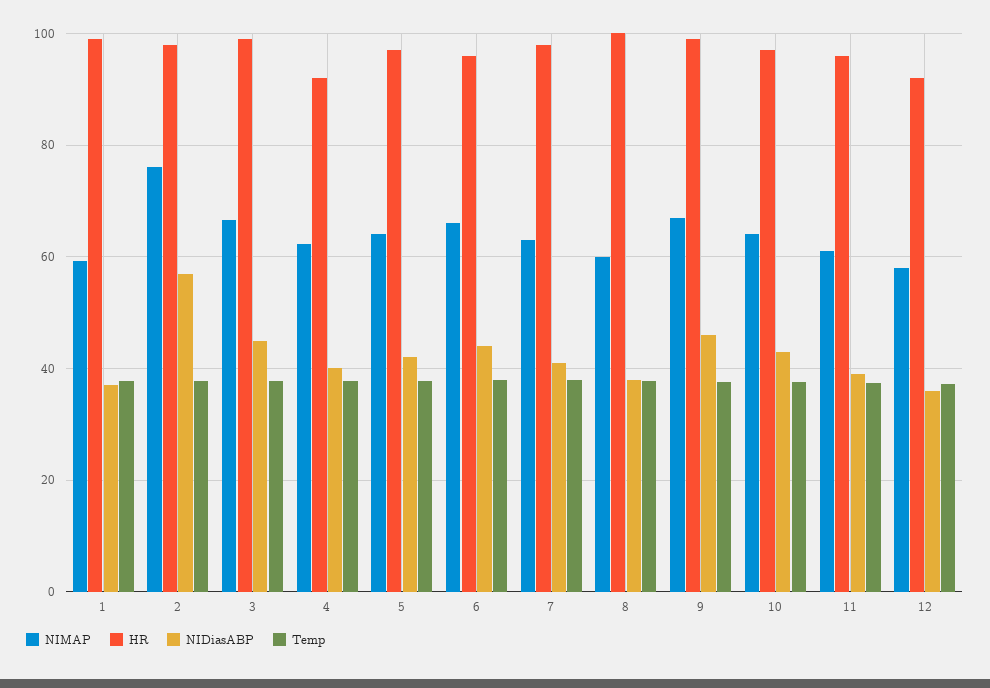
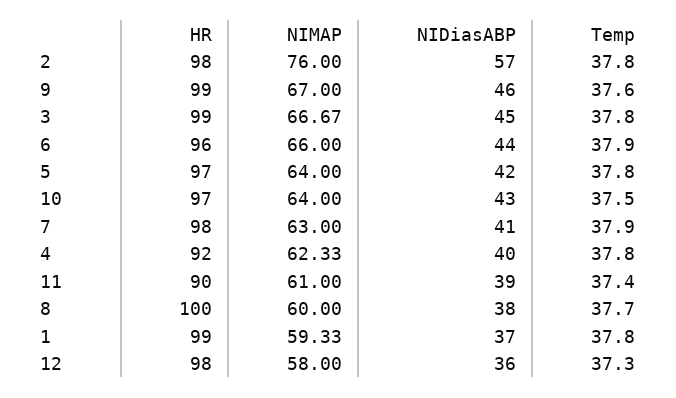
  {
    "NIMAP": {
      "1": 59.33,
      "2": 76,
      "3": 66.67,
      "4": 62.33,
      "5": 64,
      "6": 66,
      "7": 63,
      "8": 60,
      "9": 67,
      "10": 64,
      "11": 61,
      "12": 58
    },
    "HR": {
      "1": 99,
      "2": 98,
      "3": 99,
      "4": 92,
      "5": 97,
      "6": 96,
      "7": 98,
      "8": 100,
      "9": 99,
      "10": 97,
-     "11": 96,
+     "11": 90,
-     "12": 92
+     "12": 98
    },
    "NIDiasABP": {
      "1": 37,
      "2": 57,
      "3": 45,
      "4": 40,
      "5": 42,
      "6": 44,
      "7": 41,
      "8": 38,
      "9": 46,
      "10": 43,
      "11": 39,
      "12": 36
    },
    "Temp": {
      "1": 37.8,
      "2": 37.8,
      "3": 37.8,
      "4": 37.8,
      "5": 37.8,
      "6": 37.9,
      "7": 37.9,
      "8": 37.7,
      "9": 37.6,
      "10": 37.5,
      "11": 37.4,
      "12": 37.3
    }
  }

